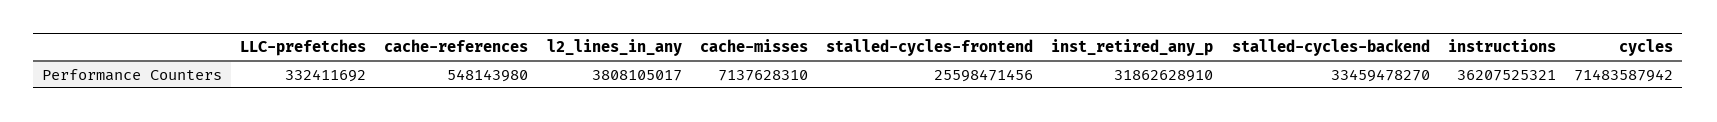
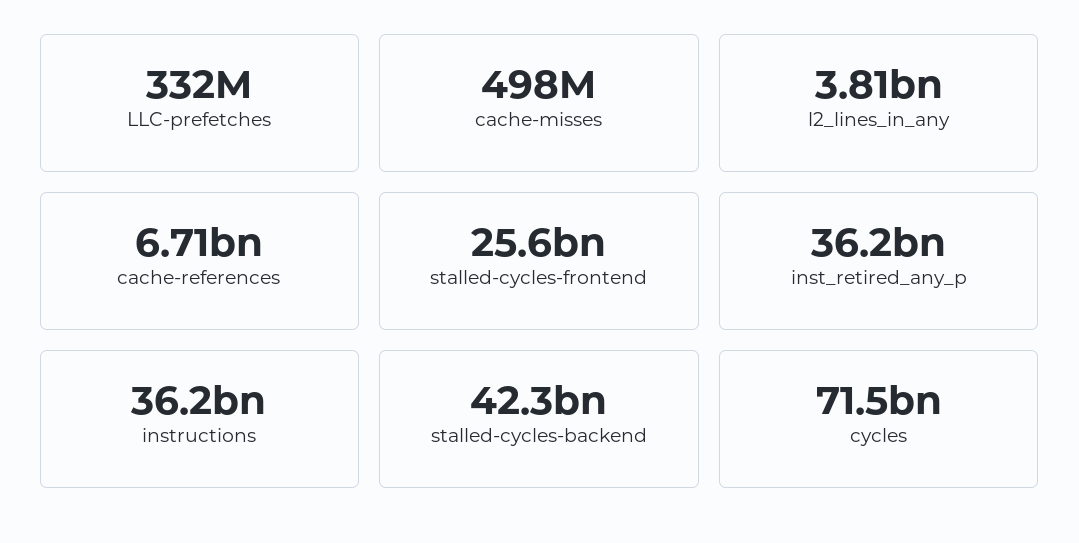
  {
    "LLC-prefetches": 332411692,
-   "cache-references": 548143980,
+   "cache-references": 6710000000,
    "l2_lines_in_any": 3808105017,
-   "cache-misses": 7137628310,
+   "cache-misses": 498000000,
    "stalled-cycles-frontend": 25598471456,
-   "inst_retired_any_p": 31862628910,
+   "inst_retired_any_p": 36200000000,
-   "stalled-cycles-backend": 33459478270,
+   "stalled-cycles-backend": 42300000000,
    "instructions": 36207525321,
    "cycles": 71483587942
  }

